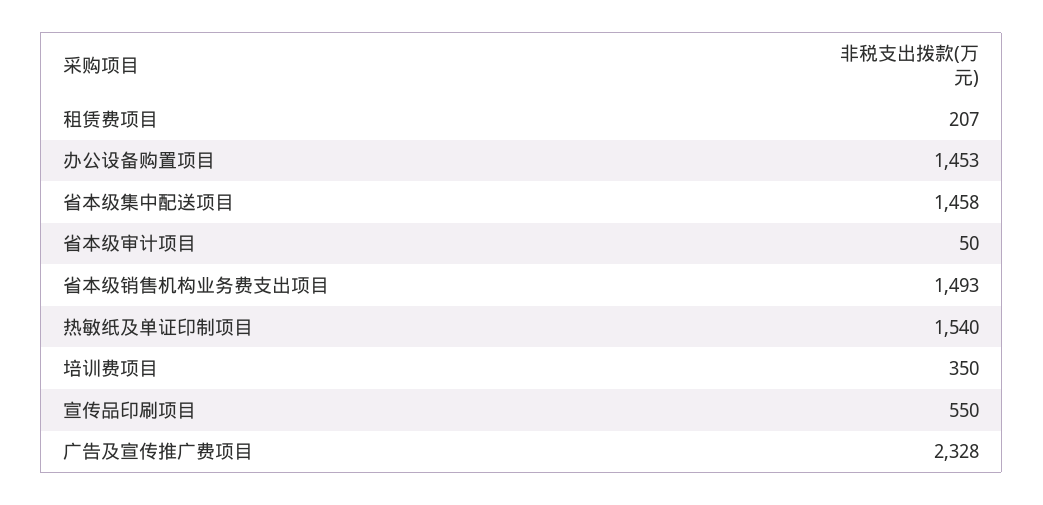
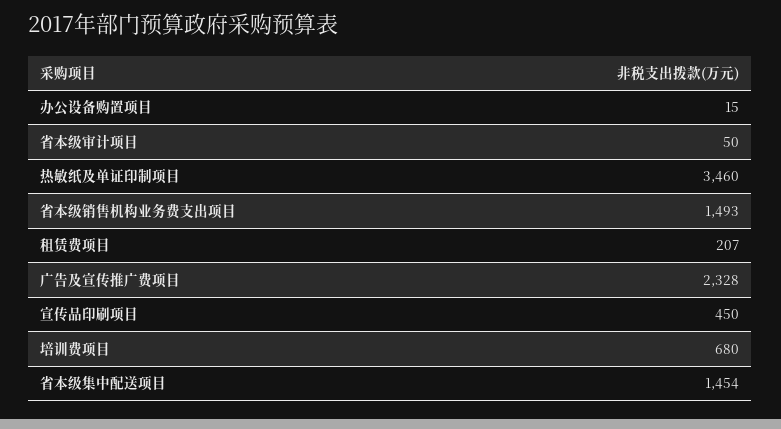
  {
    "租赁费项目": 207,
-   "办公设备购置项目": 1453,
+   "办公设备购置项目": 15,
-   "省本级集中配送项目": 1458,
+   "省本级集中配送项目": 1454,
    "省本级审计项目": 50,
    "省本级销售机构业务费支出项目": 1493,
-   "热敏纸及单证印制项目": 1540,
+   "热敏纸及单证印制项目": 3460,
-   "培训费项目": 350,
+   "培训费项目": 680,
-   "宣传品印刷项目": 550,
+   "宣传品印刷项目": 450,
    "广告及宣传推广费项目": 2328
  }

